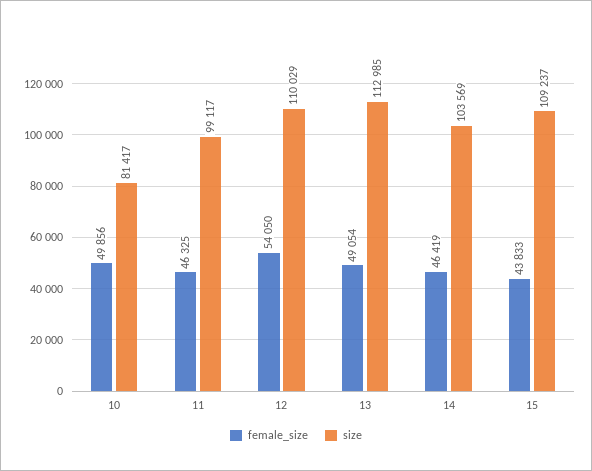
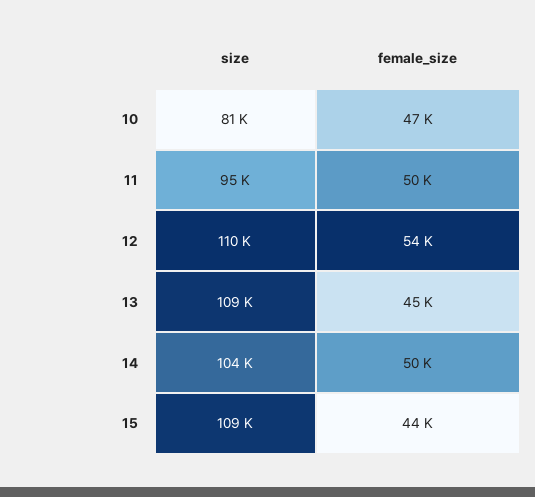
  {
    "female_size": {
-     "10": 49856,
+     "10": 47000,
-     "11": 46325,
+     "11": 50000,
      "12": 54050,
-     "13": 49054,
+     "13": 45000,
-     "14": 46419,
+     "14": 50000,
      "15": 43833
    },
    "size": {
      "10": 81417,
-     "11": 99117,
+     "11": 95000,
      "12": 110029,
-     "13": 112985,
+     "13": 109000,
      "14": 103569,
      "15": 109237
    }
  }

